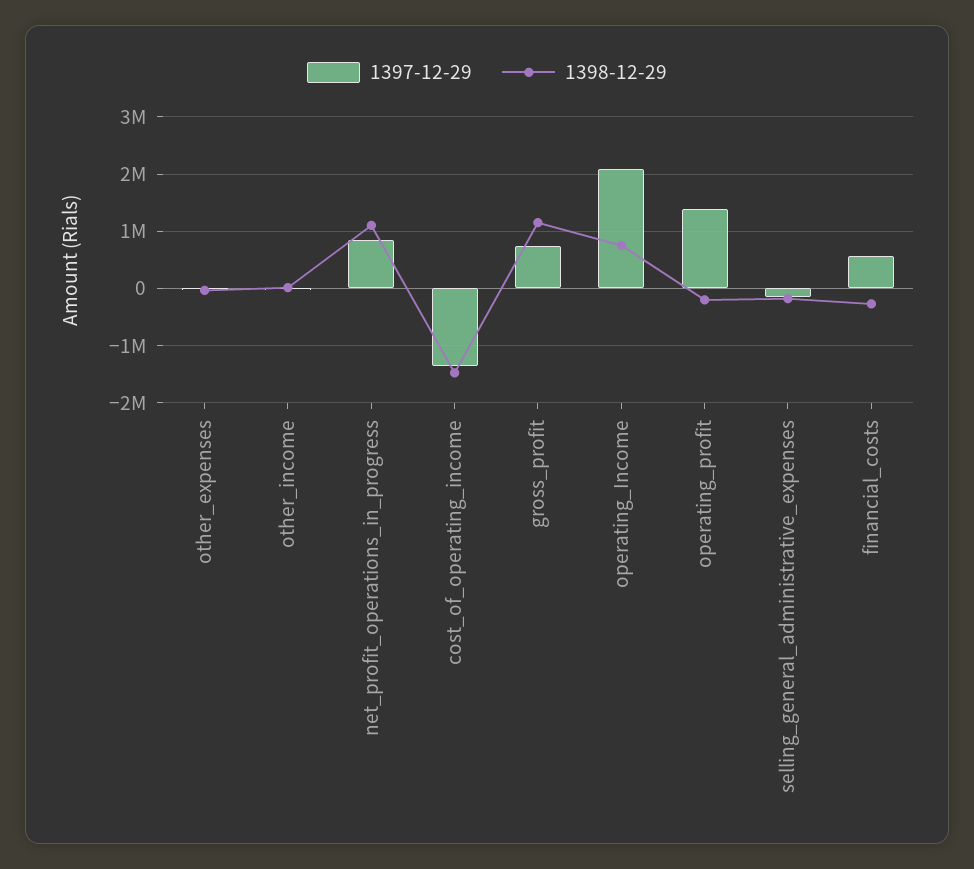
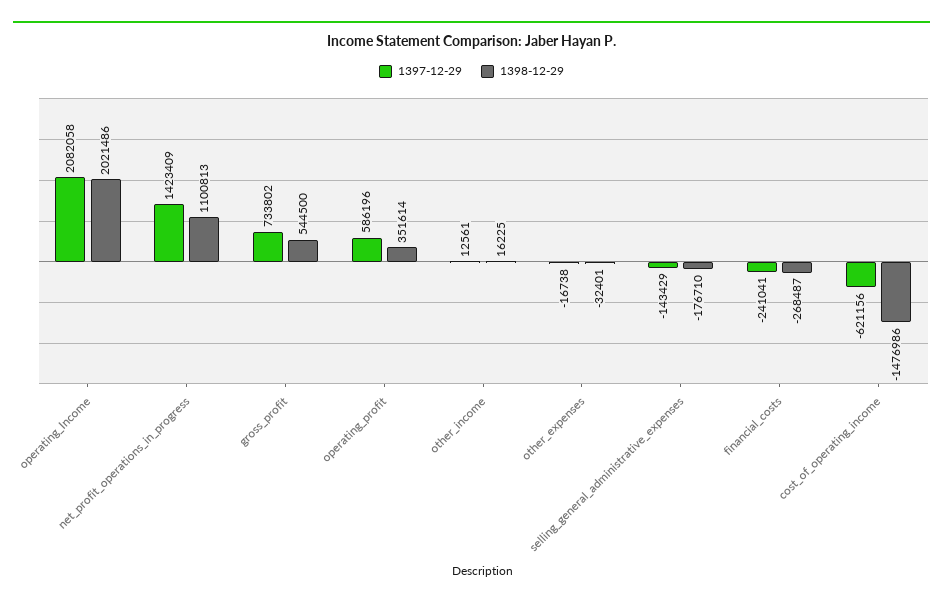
  {
    "1397-12-29": {
      "other_expenses": -16738,
      "other_income": 12561,
-     "net_profit_operations_in_progress": 800000,
+     "net_profit_operations_in_progress": 1423409,
-     "cost_of_operating_income": -1400000,
+     "cost_of_operating_income": -621156,
      "gross_profit": 733802,
      "operating_Income": 2082058,
-     "operating_profit": 1400000,
+     "operating_profit": 586196,
      "selling_general_administrative_expenses": -143429,
-     "financial_costs": 600000
+     "financial_costs": -241041
    },
    "1398-12-29": {
      "other_expenses": -32401,
      "other_income": 16225,
      "net_profit_operations_in_progress": 1100813,
      "cost_of_operating_income": -1476986,
-     "gross_profit": 1200000,
+     "gross_profit": 544500,
-     "operating_Income": 800000,
+     "operating_Income": 2021486,
-     "operating_profit": -200000,
+     "operating_profit": 351614,
      "selling_general_administrative_expenses": -176710,
      "financial_costs": -268487
    }
  }

